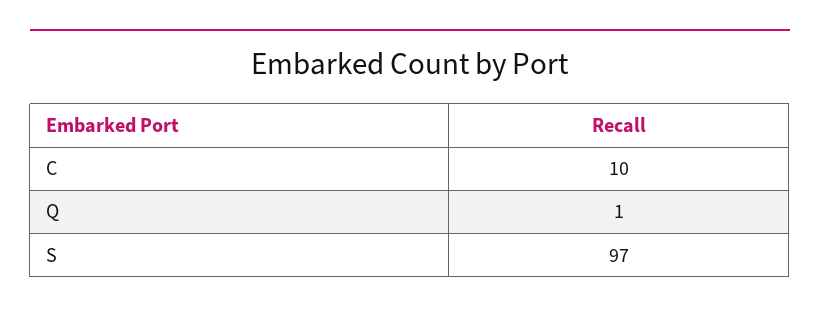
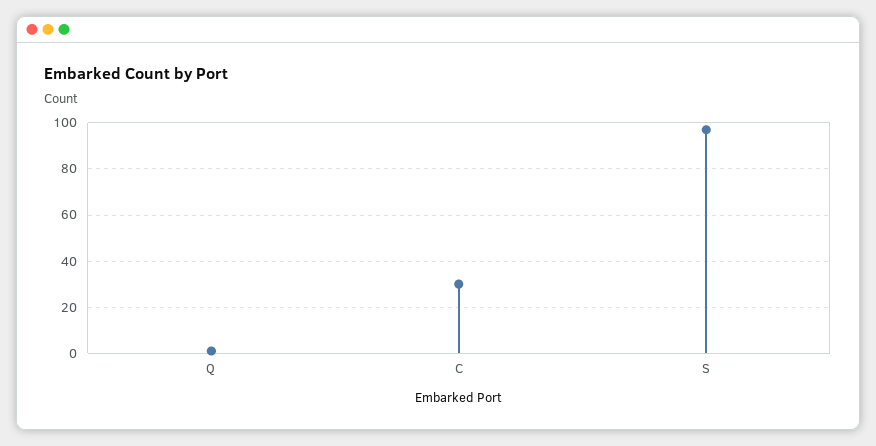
  {
-   "C": 10,
+   "C": 30,
    "Q": 1,
    "S": 97
  }

